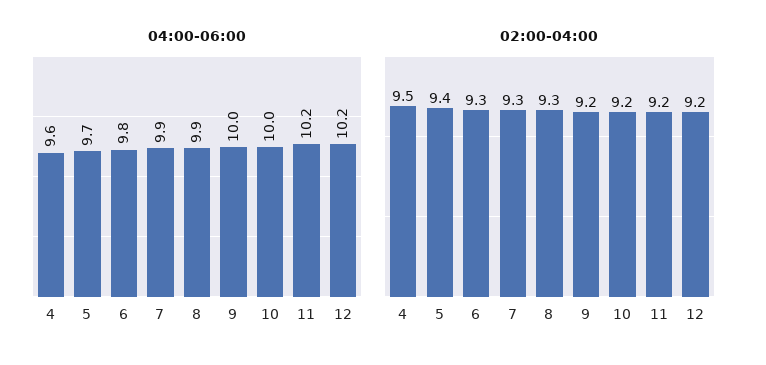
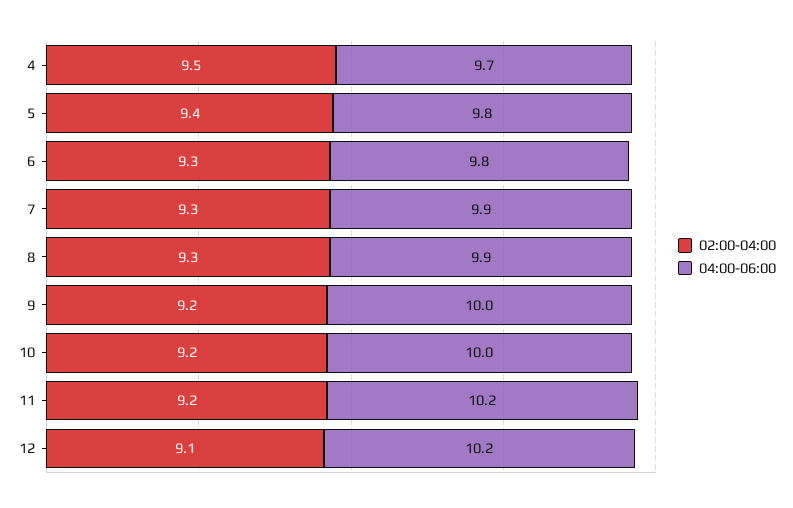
  {
    "04:00-06:00": {
-     "4": 9.6,
+     "4": 9.7,
-     "5": 9.7,
+     "5": 9.8,
      "6": 9.8,
      "7": 9.9,
      "8": 9.9,
      "9": 10,
      "10": 10,
      "11": 10.2,
      "12": 10.2
    },
    "02:00-04:00": {
      "4": 9.5,
      "5": 9.4,
      "6": 9.3,
      "7": 9.3,
      "8": 9.3,
      "9": 9.2,
      "10": 9.2,
      "11": 9.2,
-     "12": 9.2
+     "12": 9.1
    }
  }

